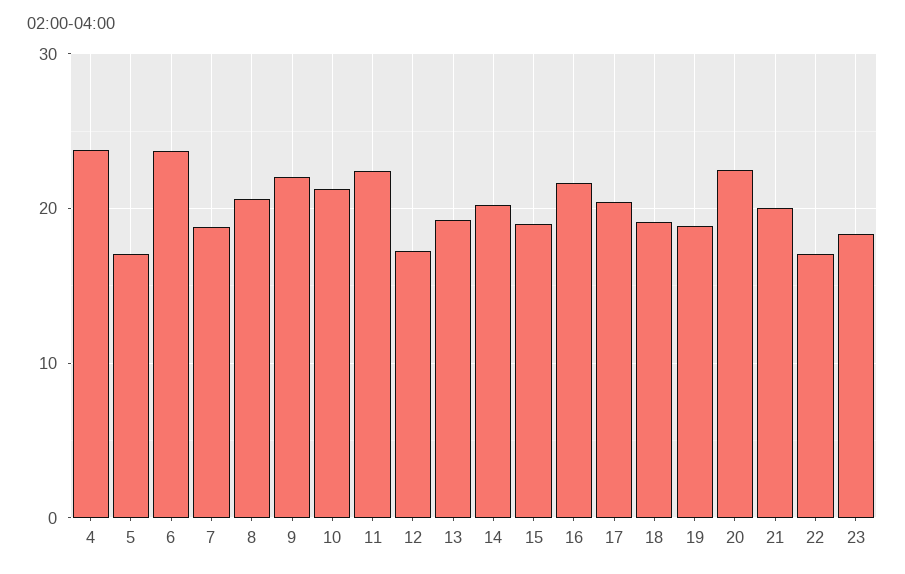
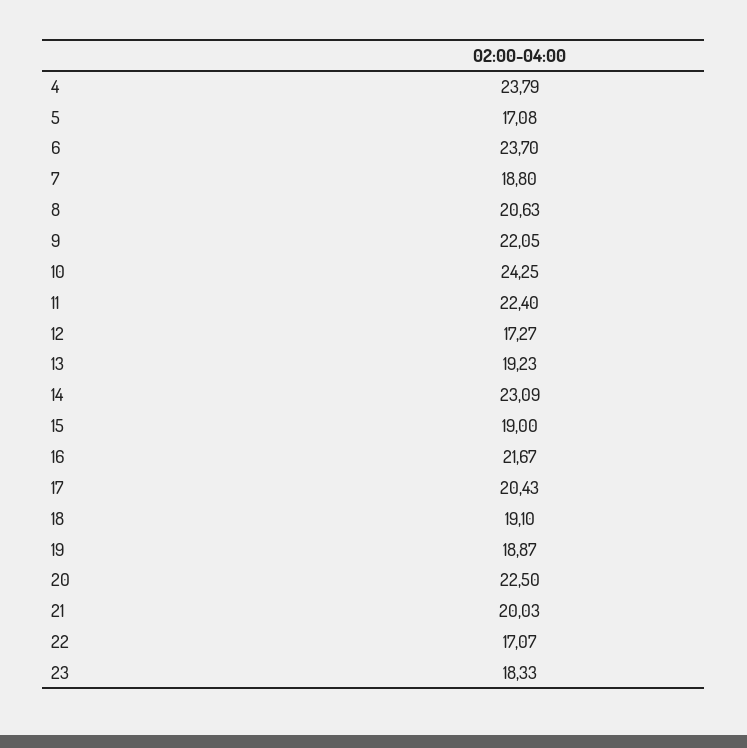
  {
    "4": 23.79,
    "5": 17.08,
    "6": 23.7,
    "7": 18.8,
    "8": 20.63,
    "9": 22.05,
-   "10": 21,
+   "10": 24.25,
    "11": 22.4,
    "12": 17.27,
    "13": 19.23,
-   "14": 20,
+   "14": 23.09,
    "15": 19,
    "16": 21.67,
    "17": 20.43,
    "18": 19.1,
    "19": 18.87,
    "20": 22.5,
    "21": 20.03,
    "22": 17.07,
    "23": 18.33
  }

